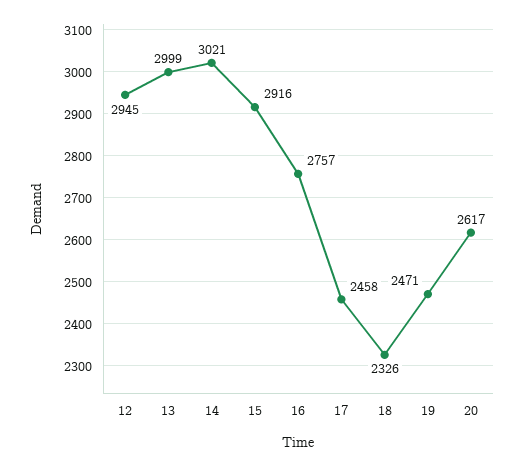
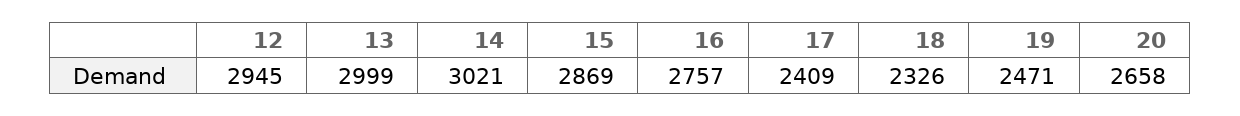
  {
    "12": 2945,
    "13": 2999,
    "14": 3021,
-   "15": 2916,
+   "15": 2869,
    "16": 2757,
-   "17": 2458,
+   "17": 2409,
    "18": 2326,
    "19": 2471,
-   "20": 2617
+   "20": 2658
  }

